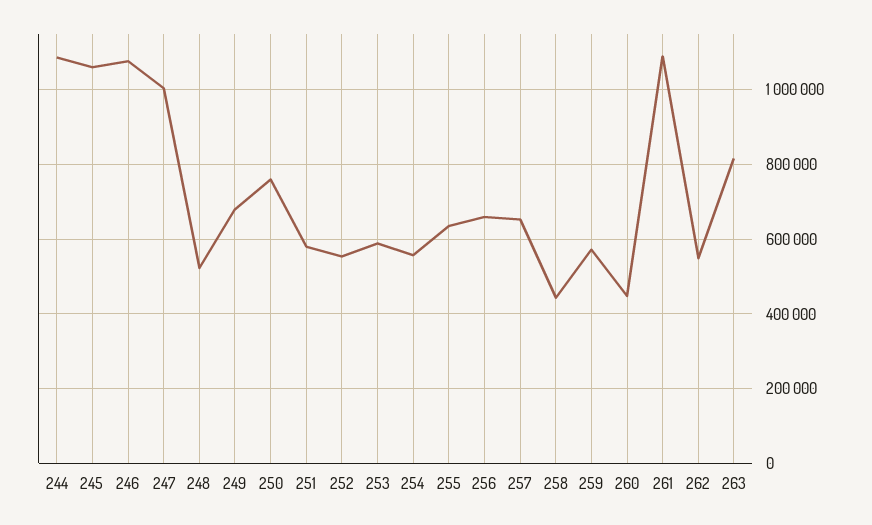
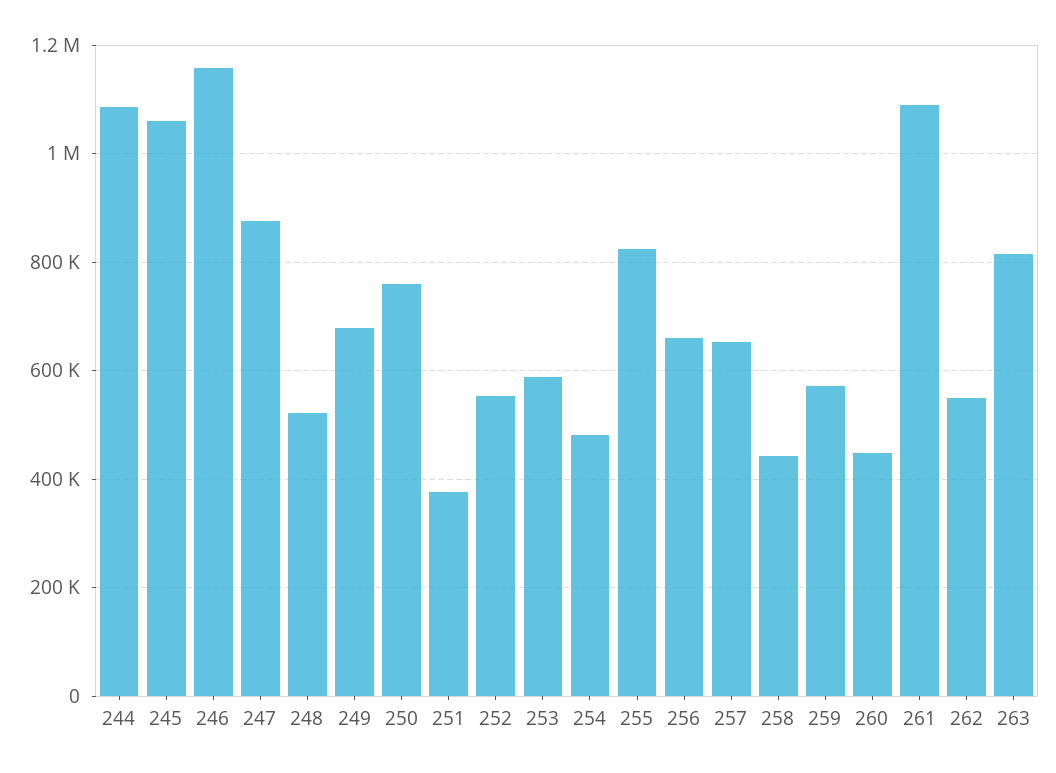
  {
    "244": 1080000,
    "245": 1060000,
-   "246": 1080000,
+   "246": 1160000,
-   "247": 1000000,
+   "247": 880000,
    "248": 520000,
    "249": 680000,
    "250": 760000,
-   "251": 580000,
+   "251": 380000,
    "252": 560000,
    "253": 580000,
-   "254": 560000,
+   "254": 480000,
-   "255": 640000,
+   "255": 820000,
    "256": 660000,
    "257": 660000,
    "258": 440000,
    "259": 580000,
    "260": 440000,
    "261": 1080000,
    "262": 540000,
    "263": 820000
  }

